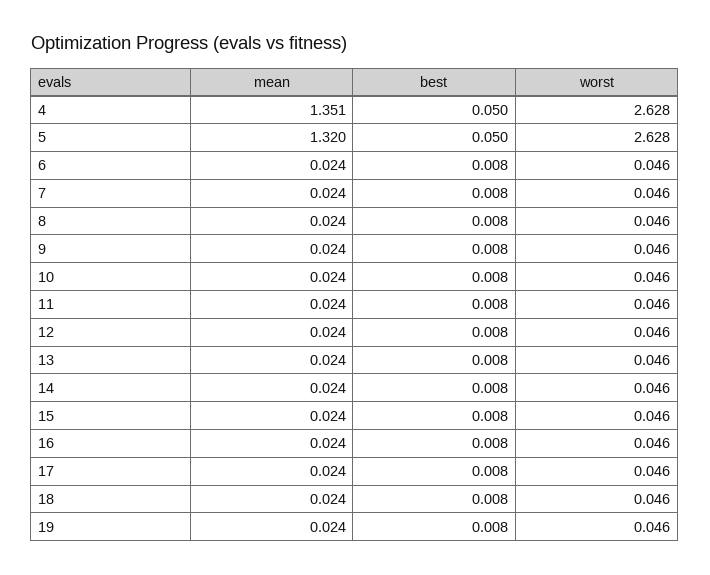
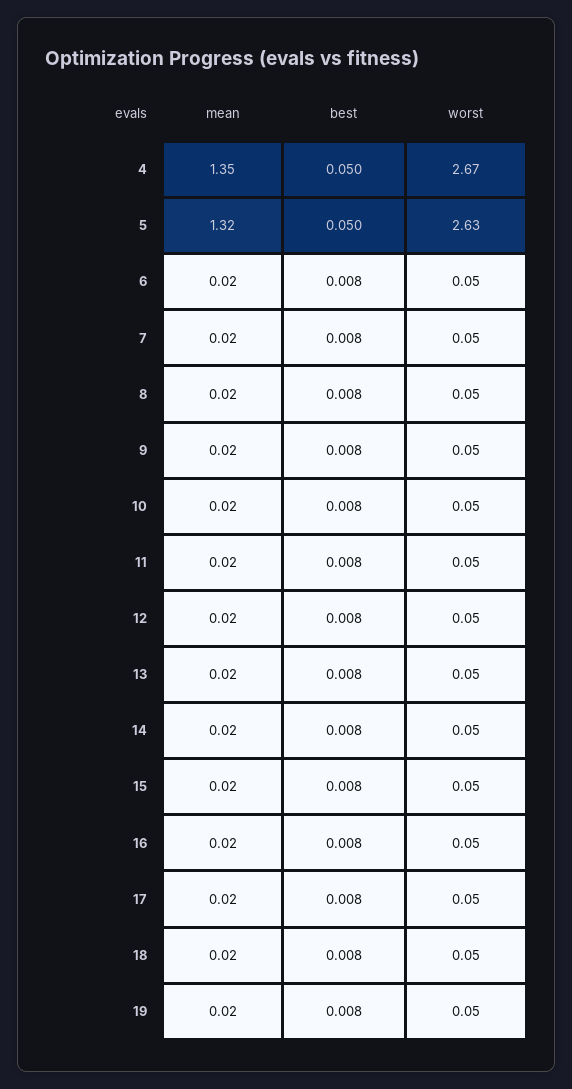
  {
    "mean": {
      "4": 1.351,
      "5": 1.32,
      "6": 0.024,
      "7": 0.024,
      "8": 0.024,
      "9": 0.024,
      "10": 0.024,
      "11": 0.024,
      "12": 0.024,
      "13": 0.024,
      "14": 0.024,
      "15": 0.024,
      "16": 0.024,
      "17": 0.024,
      "18": 0.024,
      "19": 0.024
    },
    "best": {
      "4": 0.05,
      "5": 0.05,
      "6": 0.008,
      "7": 0.008,
      "8": 0.008,
      "9": 0.008,
      "10": 0.008,
      "11": 0.008,
      "12": 0.008,
      "13": 0.008,
      "14": 0.008,
      "15": 0.008,
      "16": 0.008,
      "17": 0.008,
      "18": 0.008,
      "19": 0.008
    },
    "worst": {
-     "4": 2.628,
+     "4": 2.67,
      "5": 2.628,
      "6": 0.046,
      "7": 0.046,
      "8": 0.046,
      "9": 0.046,
      "10": 0.046,
      "11": 0.046,
      "12": 0.046,
      "13": 0.046,
      "14": 0.046,
      "15": 0.046,
      "16": 0.046,
      "17": 0.046,
      "18": 0.046,
      "19": 0.046
    }
  }

